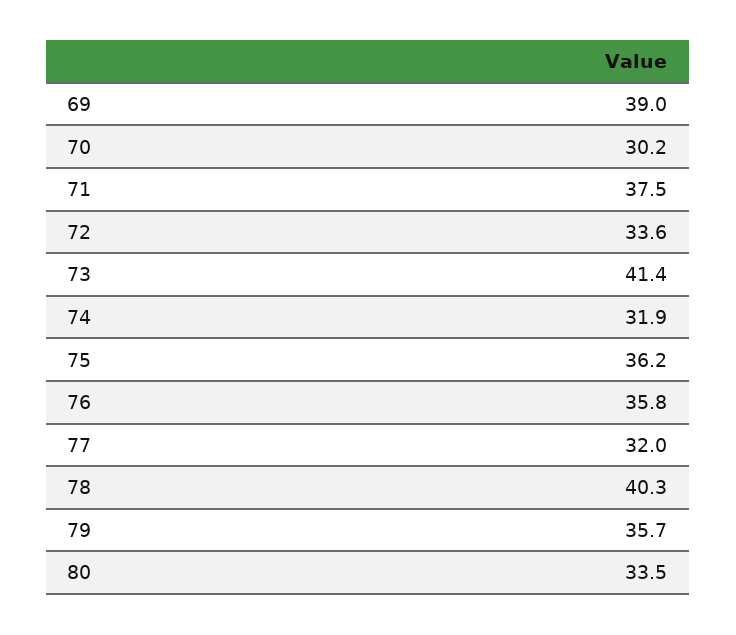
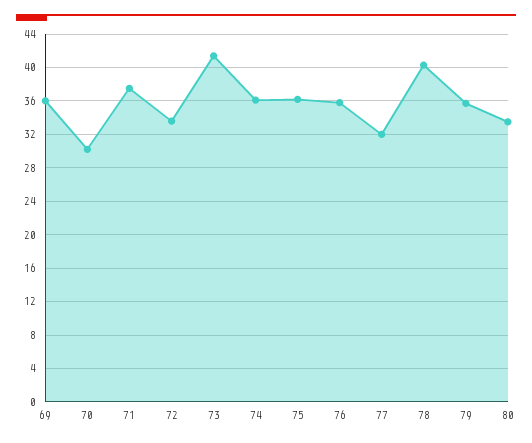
  {
-   "69": 39,
+   "69": 36,
    "70": 30.2,
    "71": 37.5,
    "72": 33.6,
    "73": 41.4,
-   "74": 31.9,
+   "74": 36,
    "75": 36.2,
    "76": 35.8,
    "77": 32,
    "78": 40.3,
    "79": 35.7,
    "80": 33.5
  }

